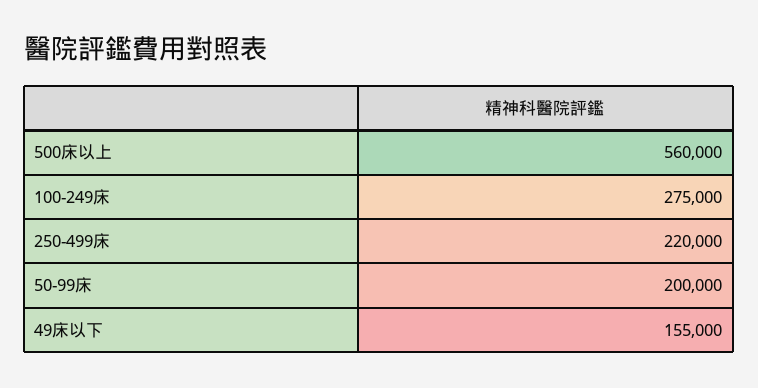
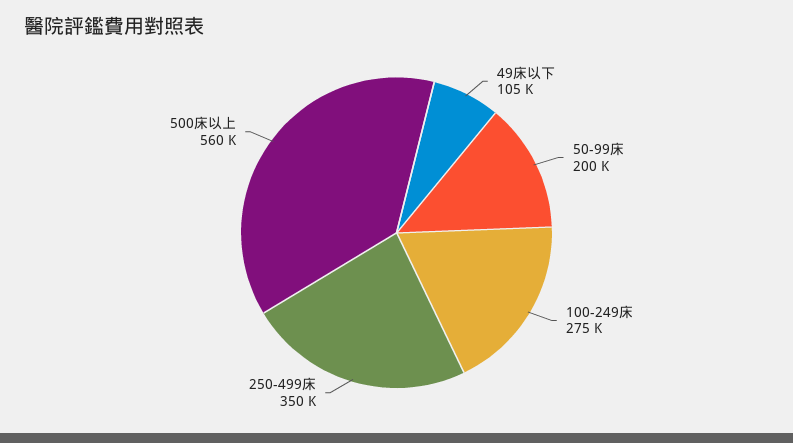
  {
    "500床以上": 560000,
    "100-249床": 275000,
-   "250-499床": 220000,
+   "250-499床": 350000,
    "50-99床": 200000,
-   "49床以下": 155000
+   "49床以下": 105000
  }

